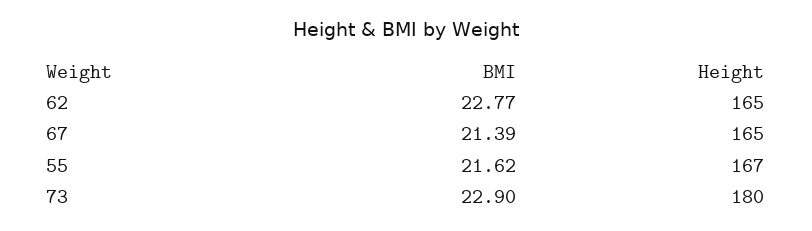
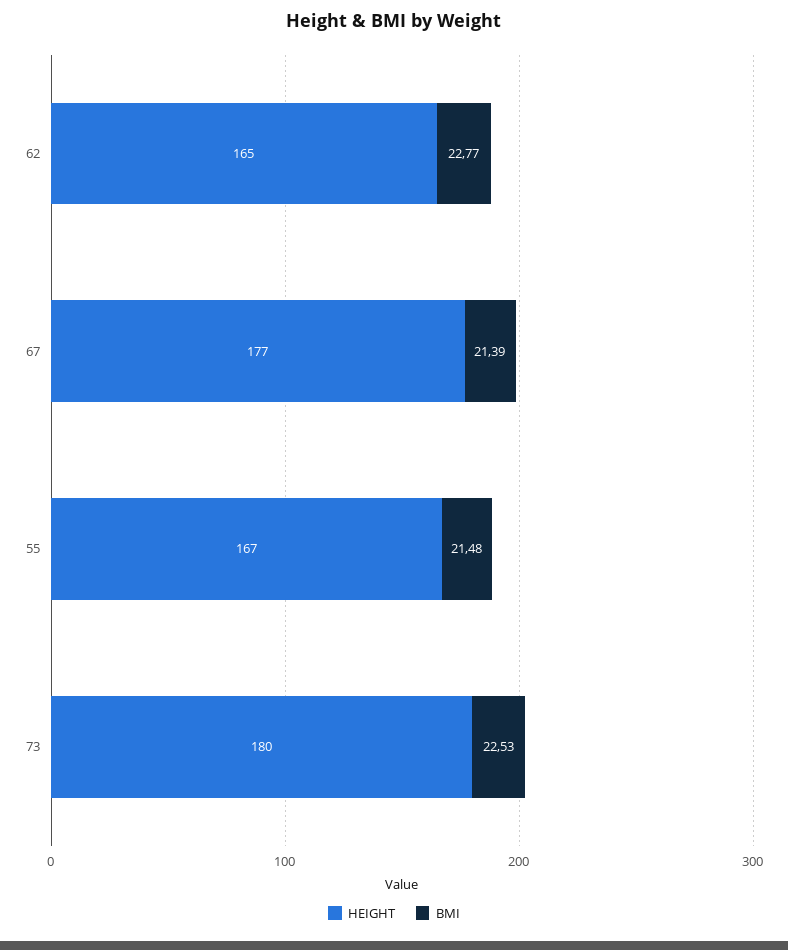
  {
    "BMI": {
      "62": 22.77,
      "67": 21.39,
-     "55": 21.62,
+     "55": 21.48,
-     "73": 22.9
+     "73": 22.53
    },
    "Height": {
      "62": 165,
-     "67": 165,
+     "67": 177,
      "55": 167,
      "73": 180
    }
  }

